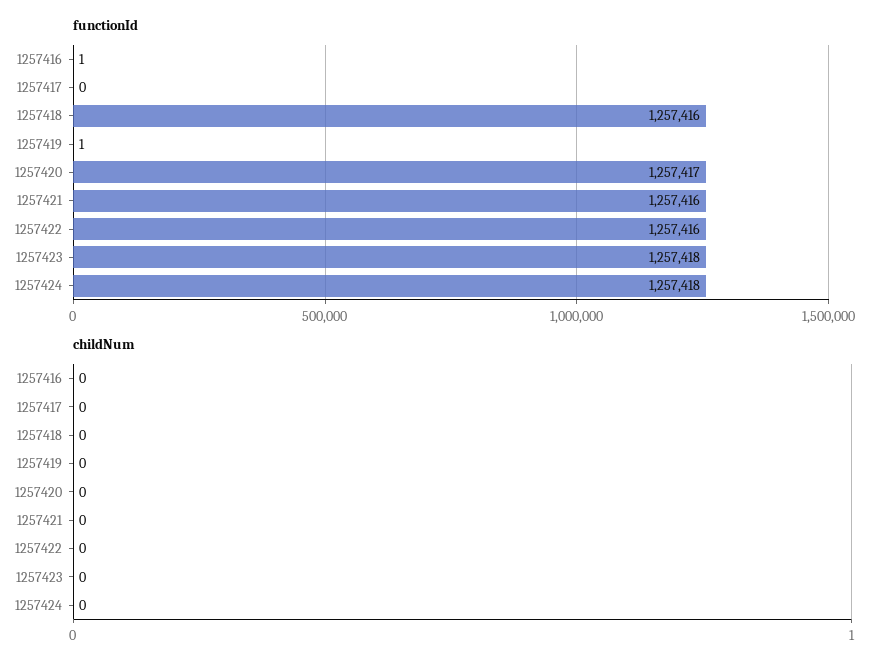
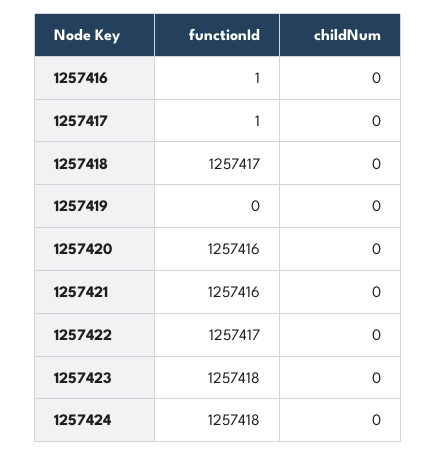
  {
    "functionId": {
      "1257416": 1,
-     "1257417": 0,
+     "1257417": 1,
-     "1257418": 1257416,
+     "1257418": 1257417,
-     "1257419": 1,
+     "1257419": 0,
-     "1257420": 1257417,
+     "1257420": 1257416,
      "1257421": 1257416,
-     "1257422": 1257416,
+     "1257422": 1257417,
      "1257423": 1257418,
      "1257424": 1257418
    },
    "childNum": {
      "1257416": 0,
      "1257417": 0,
      "1257418": 0,
      "1257419": 0,
      "1257420": 0,
      "1257421": 0,
      "1257422": 0,
      "1257423": 0,
      "1257424": 0
    }
  }

